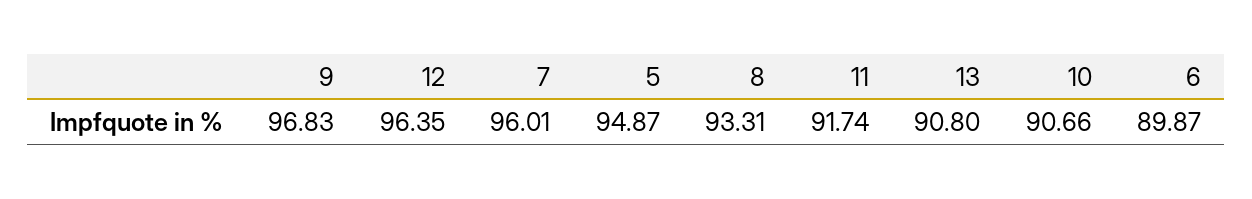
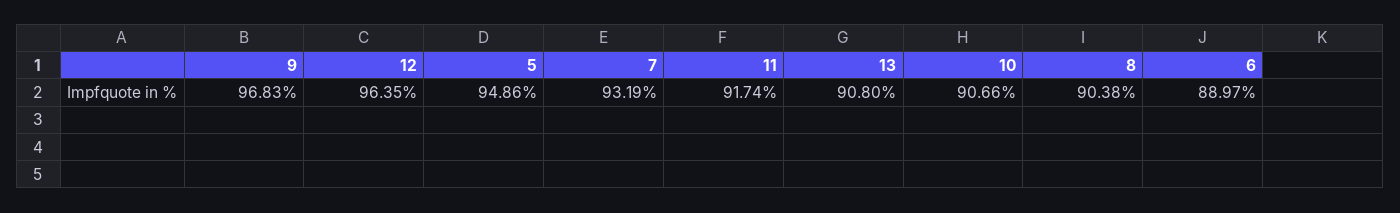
  {
    "9": 96.83,
    "12": 96.35,
-   "7": 96.01,
+   "7": 93.19,
-   "5": 94.87,
+   "5": 94.86,
-   "8": 93.31,
+   "8": 90.38,
    "11": 91.74,
    "13": 90.8,
    "10": 90.66,
-   "6": 89.87
+   "6": 88.97
  }

